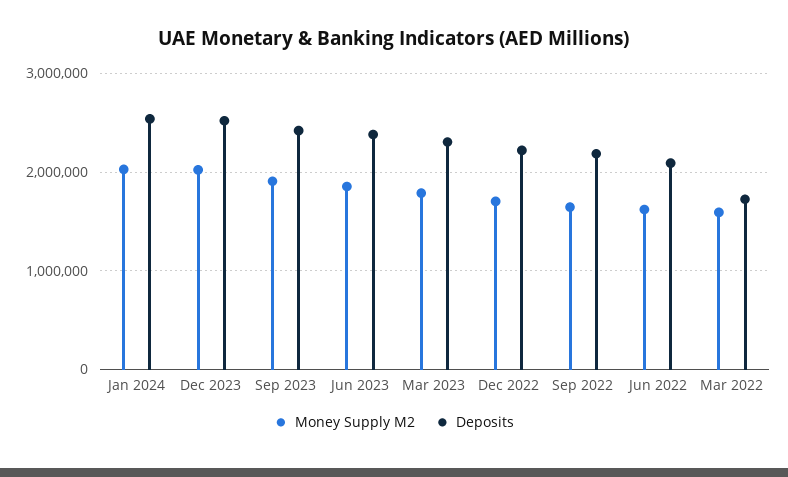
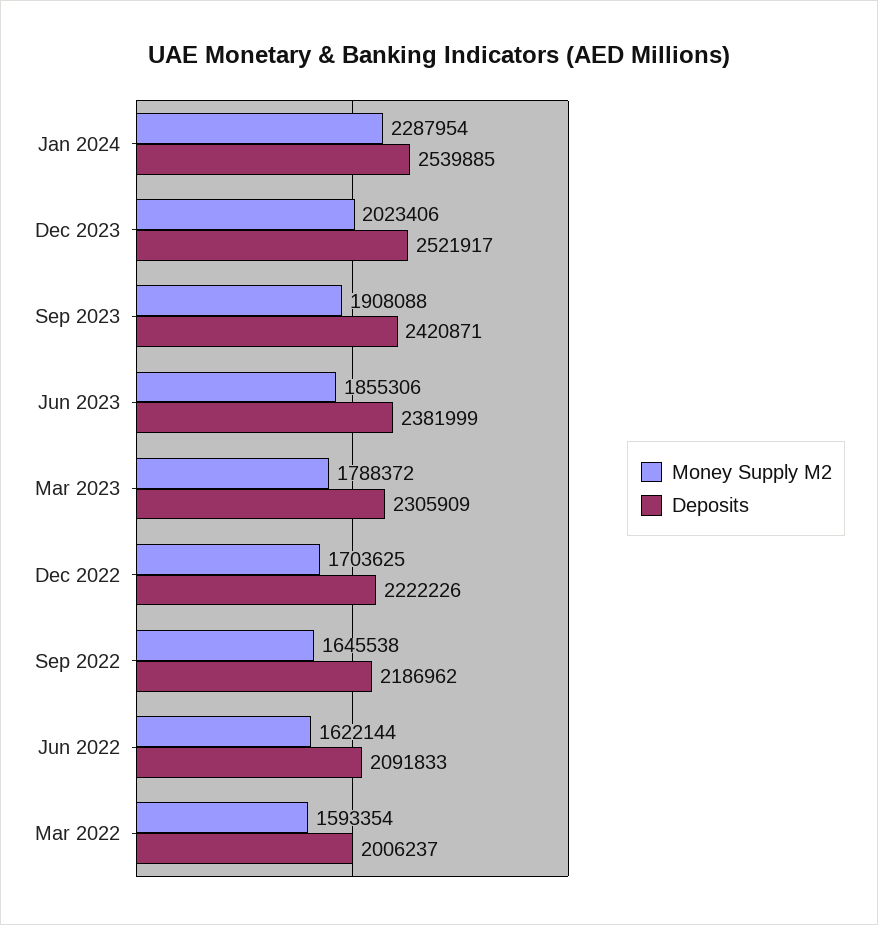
  {
    "Money Supply M2": {
-     "Jan 2024": 2000000,
+     "Jan 2024": 2287954,
      "Dec 2023": 2023406,
      "Sep 2023": 1908088,
      "Jun 2023": 1855306,
      "Mar 2023": 1788372,
      "Dec 2022": 1703625,
      "Sep 2022": 1645538,
      "Jun 2022": 1622144,
      "Mar 2022": 1593354
    },
    "Deposits": {
      "Jan 2024": 2539885,
      "Dec 2023": 2521917,
      "Sep 2023": 2420871,
      "Jun 2023": 2381999,
      "Mar 2023": 2305909,
      "Dec 2022": 2222226,
      "Sep 2022": 2186962,
      "Jun 2022": 2091833,
-     "Mar 2022": 1700000
+     "Mar 2022": 2006237
    }
  }

